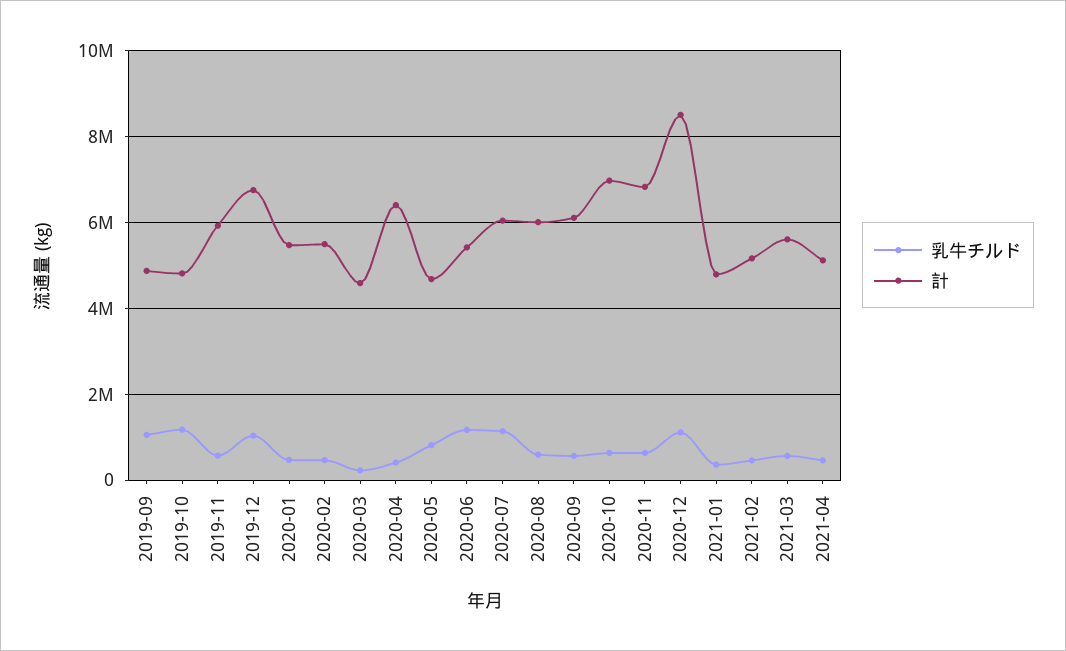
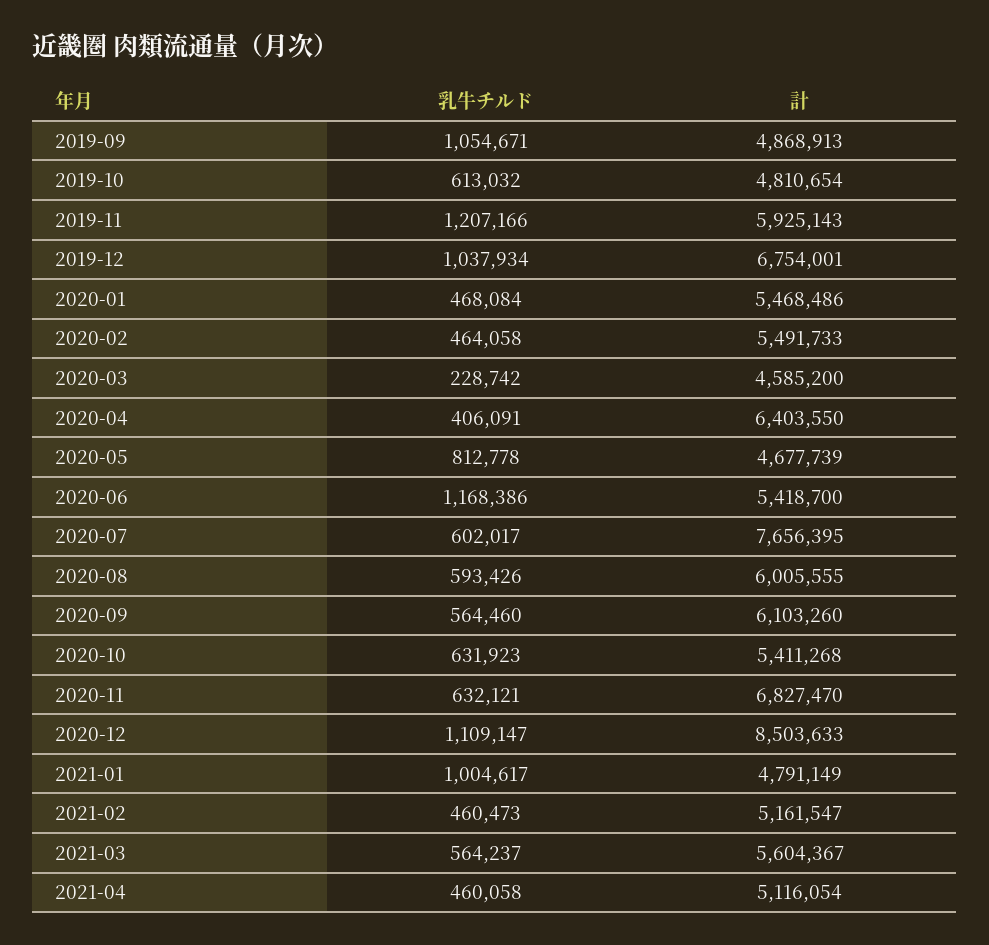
  {
    "乳牛チルド": {
      "2019-09": 1054671,
-     "2019-10": 1200000,
+     "2019-10": 613032,
-     "2019-11": 600000,
+     "2019-11": 1207166,
      "2019-12": 1037934,
      "2020-01": 468084,
      "2020-02": 464058,
      "2020-03": 228742,
      "2020-04": 406091,
      "2020-05": 812778,
      "2020-06": 1168386,
-     "2020-07": 1200000,
+     "2020-07": 602017,
      "2020-08": 593426,
      "2020-09": 564460,
      "2020-10": 631923,
      "2020-11": 632121,
      "2020-12": 1109147,
-     "2021-01": 400000,
+     "2021-01": 1004617,
      "2021-02": 460473,
      "2021-03": 564237,
      "2021-04": 460058
    },
    "計": {
      "2019-09": 4868913,
      "2019-10": 4810654,
      "2019-11": 5925143,
      "2019-12": 6754001,
      "2020-01": 5468486,
      "2020-02": 5491733,
      "2020-03": 4585200,
      "2020-04": 6403550,
      "2020-05": 4677739,
      "2020-06": 5418700,
-     "2020-07": 6000000,
+     "2020-07": 7656395,
      "2020-08": 6005555,
      "2020-09": 6103260,
-     "2020-10": 7000000,
+     "2020-10": 5411268,
      "2020-11": 6827470,
      "2020-12": 8503633,
      "2021-01": 4791149,
      "2021-02": 5161547,
      "2021-03": 5604367,
      "2021-04": 5116054
    }
  }

